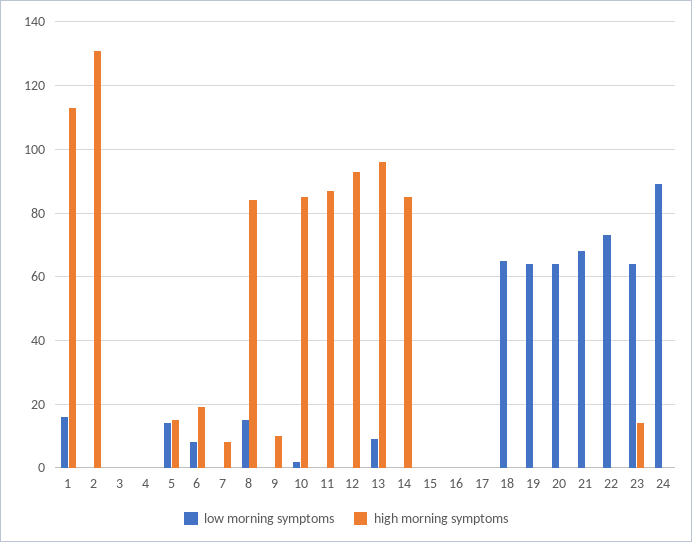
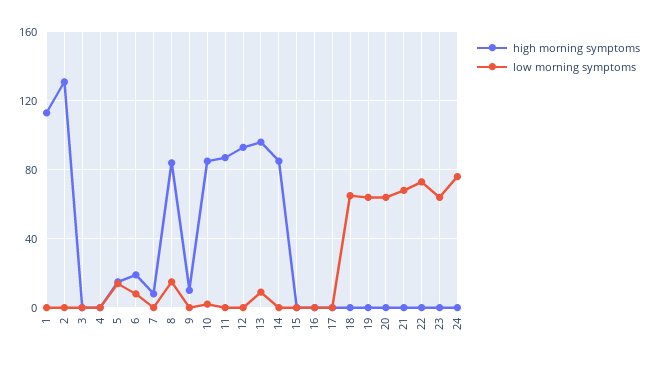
  {
    "low morning symptoms": {
-     "1": 15,
+     "1": 0,
      "2": 0,
      "3": 0,
      "4": 0,
      "5": 15,
      "6": 10,
      "7": 0,
      "8": 15,
      "9": 0,
      "10": 0,
      "11": 0,
      "12": 0,
      "13": 10,
      "14": 0,
      "15": 0,
      "16": 0,
      "17": 0,
      "18": 65,
      "19": 65,
      "20": 65,
      "21": 70,
      "22": 75,
      "23": 65,
-     "24": 90
+     "24": 75
    },
    "high morning symptoms": {
      "1": 115,
      "2": 130,
      "3": 0,
      "4": 0,
      "5": 15,
      "6": 20,
      "7": 10,
      "8": 85,
      "9": 10,
      "10": 85,
      "11": 85,
      "12": 95,
      "13": 95,
      "14": 85,
      "15": 0,
      "16": 0,
      "17": 0,
      "18": 0,
      "19": 0,
      "20": 0,
      "21": 0,
      "22": 0,
-     "23": 15,
+     "23": 0,
      "24": 0
    }
  }

